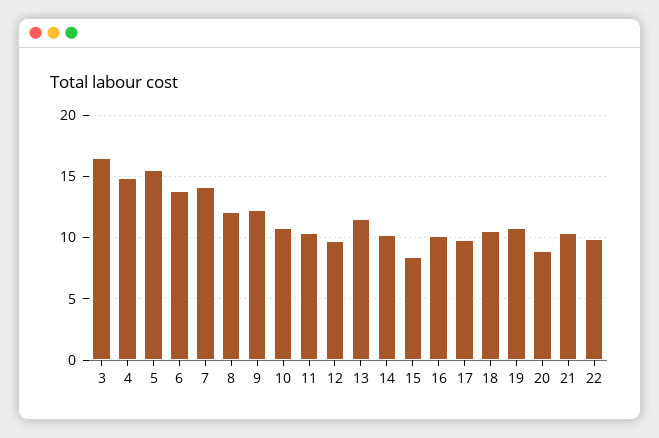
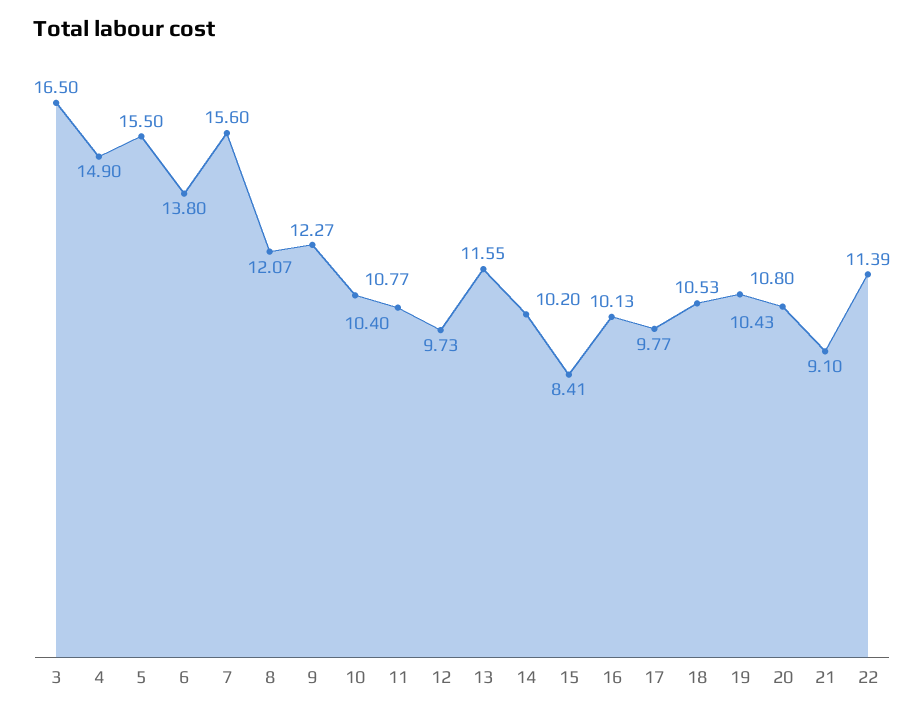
  {
    "3": 16.5,
    "4": 14.9,
    "5": 15.5,
    "6": 13.8,
-   "7": 14,
+   "7": 15.6,
    "8": 12.07,
    "9": 12.27,
    "10": 10.77,
    "11": 10.4,
    "12": 9.73,
    "13": 11.55,
    "14": 10.2,
    "15": 8.41,
    "16": 10.13,
    "17": 9.77,
    "18": 10.53,
    "19": 10.8,
-   "20": 9,
+   "20": 10.43,
-   "21": 10.5,
+   "21": 9.1,
-   "22": 10
+   "22": 11.39
  }

